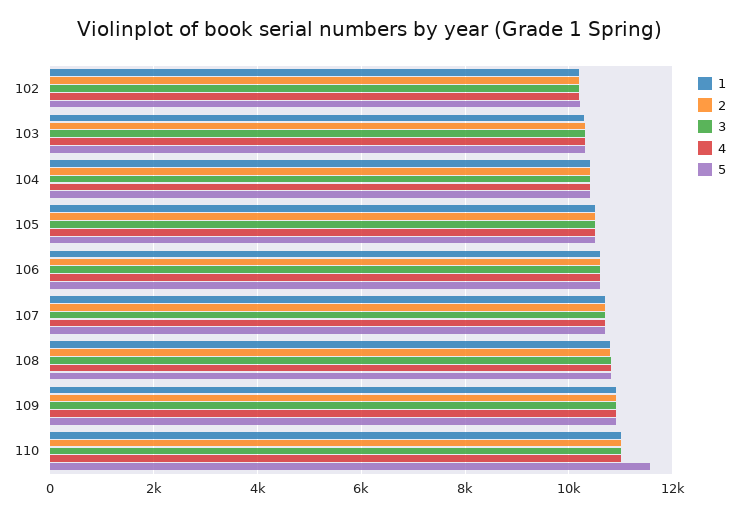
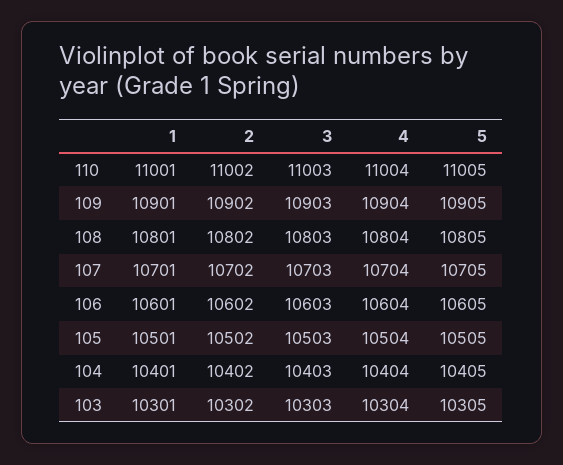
  {
    "1": {
-     "102": 10200,
      "103": 10301,
      "104": 10401,
      "105": 10501,
      "106": 10601,
      "107": 10701,
      "108": 10801,
      "109": 10901,
      "110": 11001
    },
    "2": {
-     "102": 10200,
      "103": 10302,
      "104": 10402,
      "105": 10502,
      "106": 10602,
      "107": 10702,
      "108": 10802,
      "109": 10902,
      "110": 11002
    },
    "3": {
-     "102": 10200,
      "103": 10303,
      "104": 10403,
      "105": 10503,
      "106": 10603,
      "107": 10703,
      "108": 10803,
      "109": 10903,
      "110": 11003
    },
    "4": {
-     "102": 10200,
      "103": 10304,
      "104": 10404,
      "105": 10504,
      "106": 10604,
      "107": 10704,
      "108": 10804,
      "109": 10904,
      "110": 11004
    },
    "5": {
-     "102": 10200,
      "103": 10305,
      "104": 10405,
      "105": 10505,
      "106": 10605,
      "107": 10705,
      "108": 10805,
      "109": 10905,
-     "110": 11600
+     "110": 11005
    }
  }

